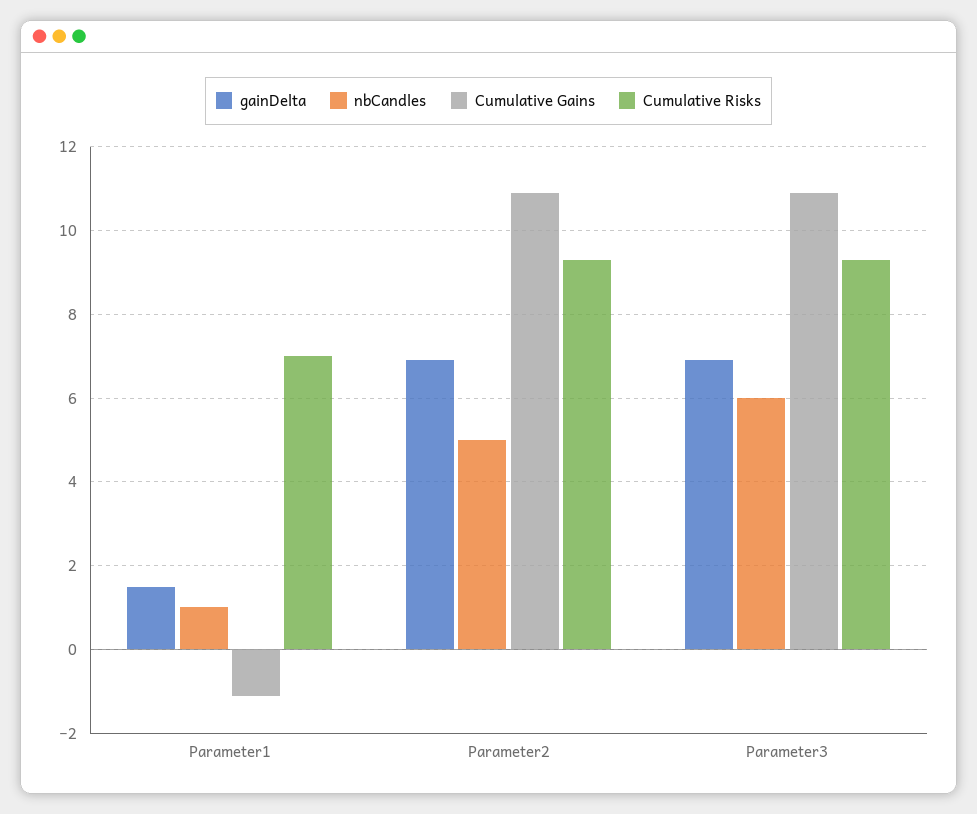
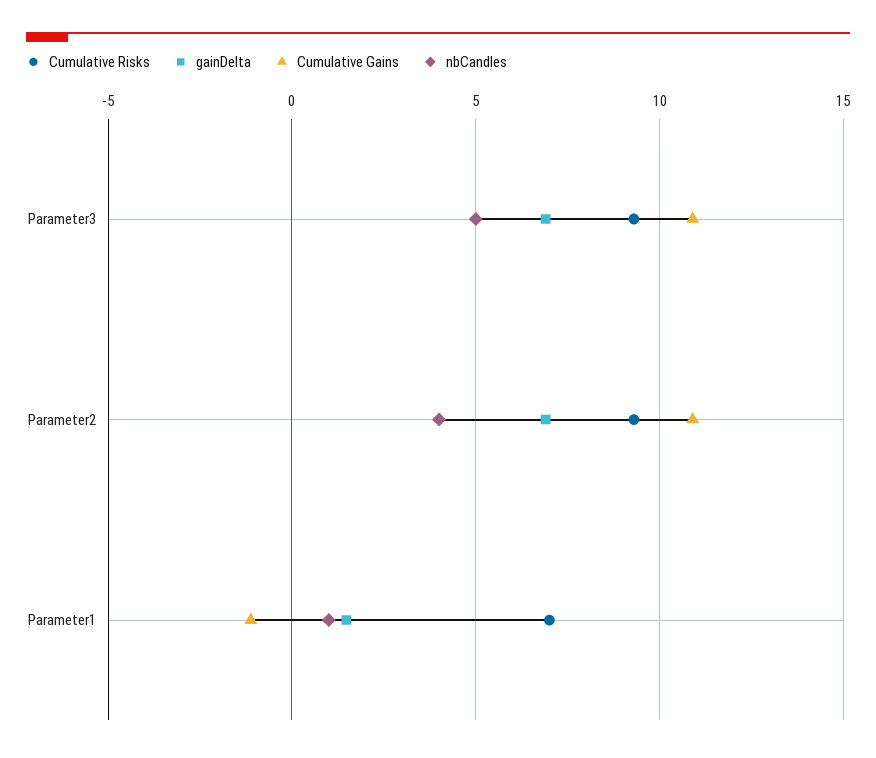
  {
    "gainDelta": {
      "Parameter1": 1.4,
      "Parameter2": 6.8,
      "Parameter3": 6.8
    },
    "nbCandles": {
      "Parameter1": 1,
-     "Parameter2": 5,
+     "Parameter2": 4,
-     "Parameter3": 6
+     "Parameter3": 5
    },
    "Cumulative Gains": {
      "Parameter1": -1.2,
      "Parameter2": 11,
      "Parameter3": 11
    },
    "Cumulative Risks": {
      "Parameter1": 7,
      "Parameter2": 9.4,
      "Parameter3": 9.4
    }
  }

